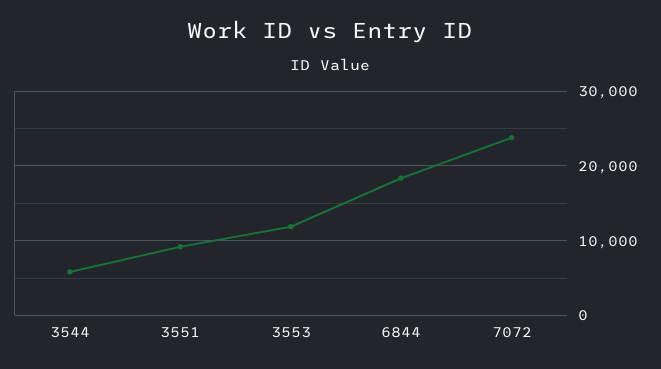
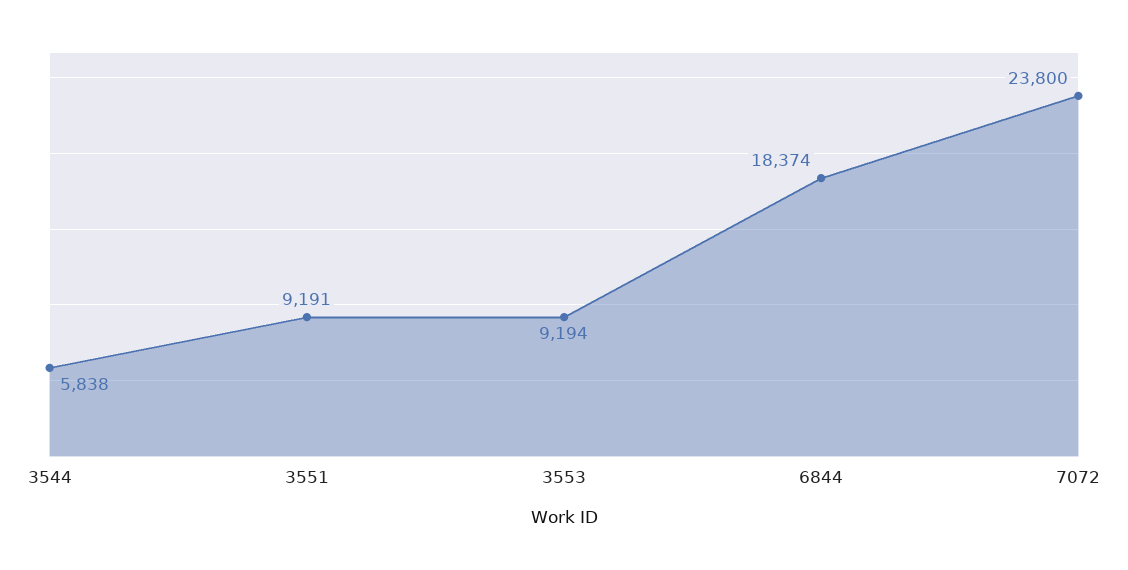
  {
    "3544": 5838,
    "3551": 9191,
-   "3553": 12000,
+   "3553": 9194,
    "6844": 18374,
    "7072": 23800
  }

